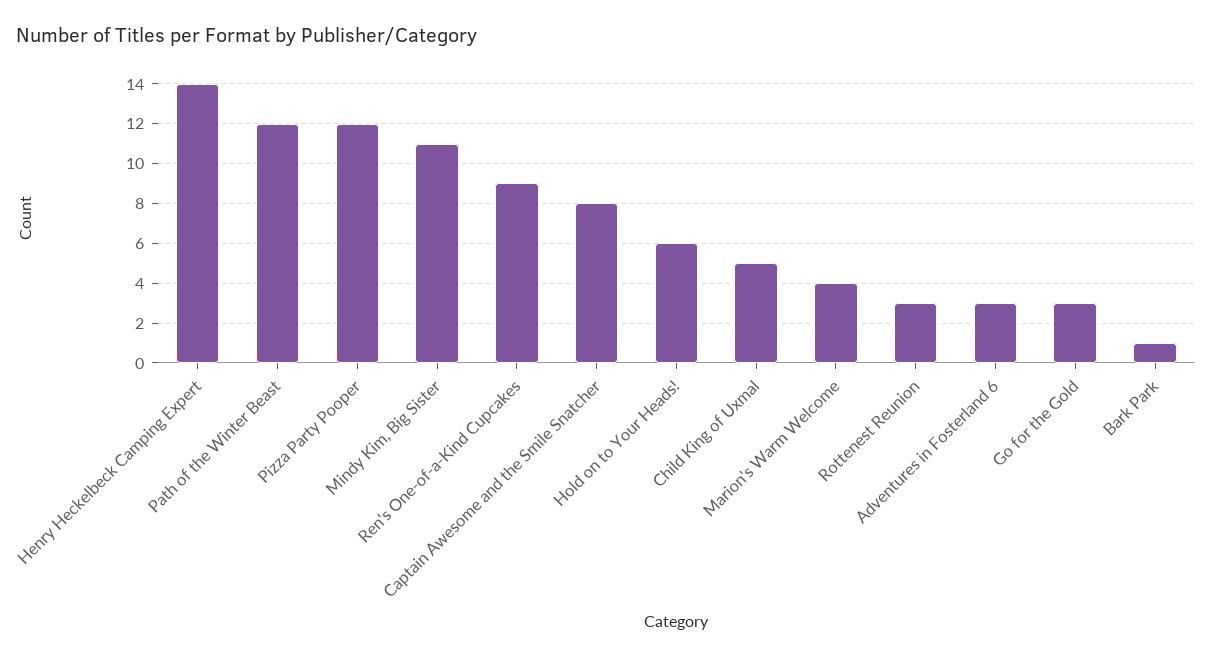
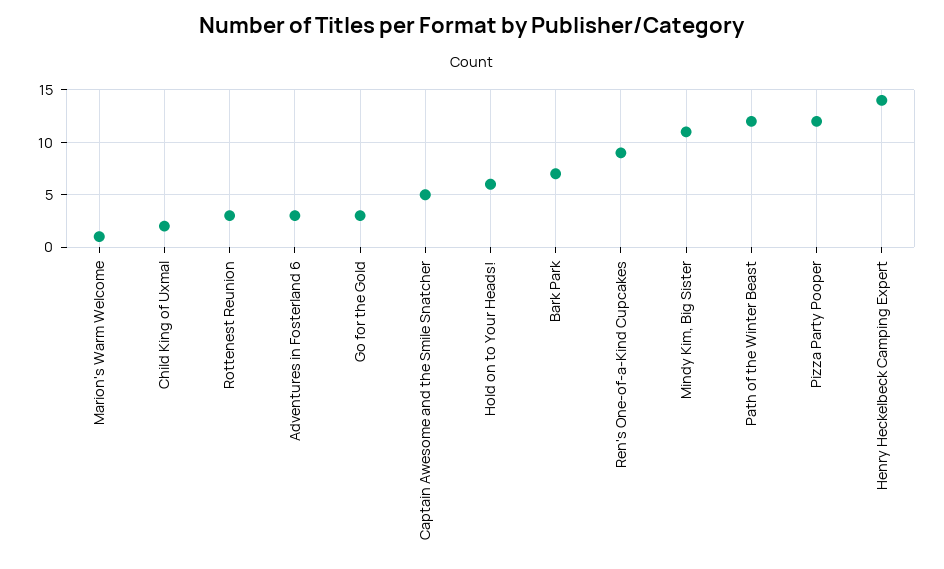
  {
    "Henry Heckelbeck Camping Expert": 14,
    "Path of the Winter Beast": 12,
    "Pizza Party Pooper": 12,
    "Mindy Kim, Big Sister": 11,
    "Ren's One-of-a-Kind Cupcakes": 9,
-   "Captain Awesome and the Smile Snatcher": 8,
+   "Captain Awesome and the Smile Snatcher": 5,
    "Hold on to Your Heads!": 6,
-   "Child King of Uxmal": 5,
+   "Child King of Uxmal": 2,
-   "Marion's Warm Welcome": 4,
+   "Marion's Warm Welcome": 1,
    "Rottenest Reunion": 3,
    "Adventures in Fosterland 6": 3,
    "Go for the Gold": 3,
-   "Bark Park": 1
+   "Bark Park": 7
  }

